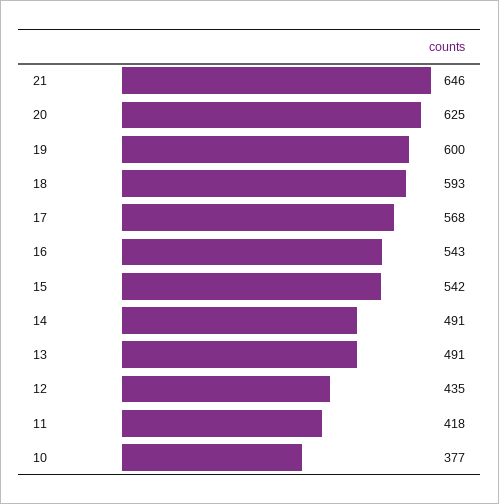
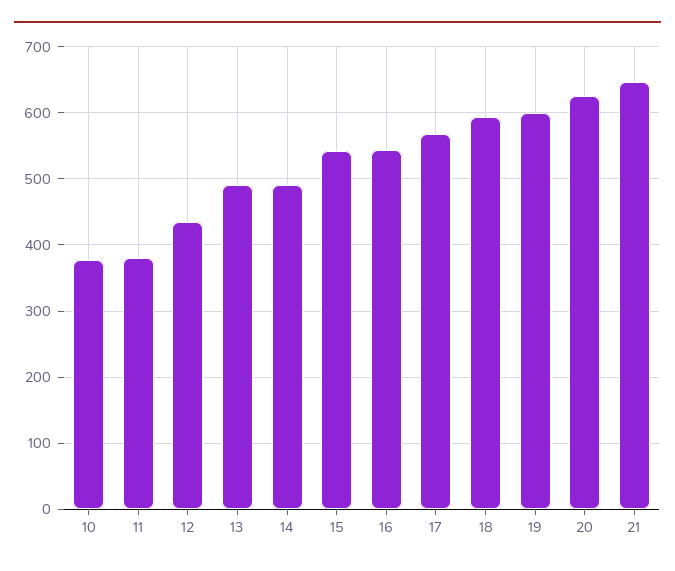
  {
    "21": 646,
    "20": 625,
    "19": 600,
    "18": 593,
    "17": 568,
    "16": 543,
    "15": 542,
    "14": 491,
    "13": 491,
    "12": 435,
-   "11": 418,
+   "11": 380,
    "10": 377
  }

